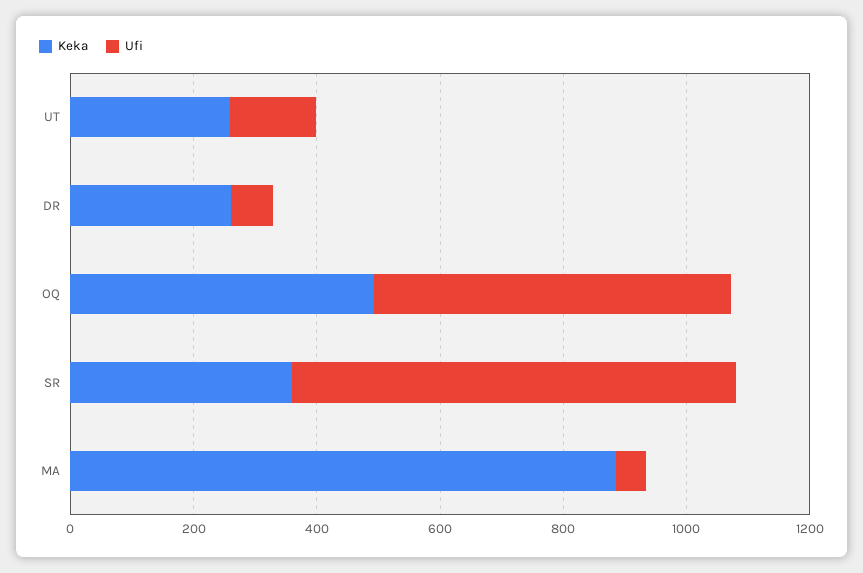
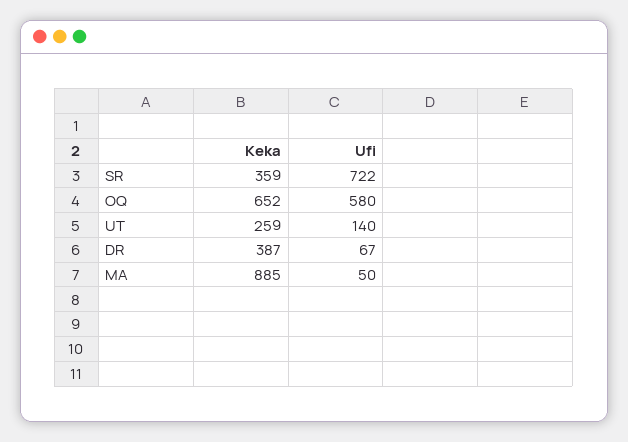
  {
    "Keka": {
      "UT": 259,
-     "DR": 250,
+     "DR": 387,
-     "OQ": 500,
+     "OQ": 652,
      "SR": 359,
      "MA": 885
    },
    "Ufi": {
      "UT": 140,
      "DR": 67,
      "OQ": 580,
      "SR": 722,
      "MA": 50
    }
  }

